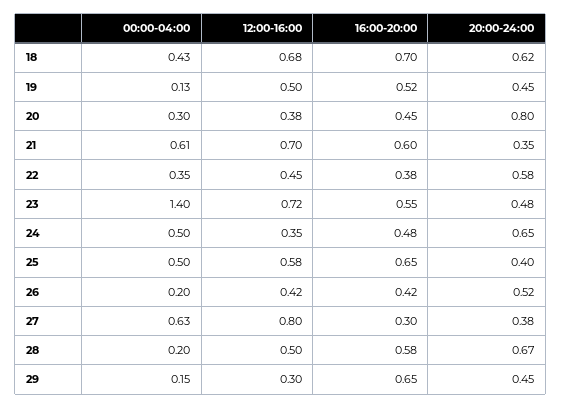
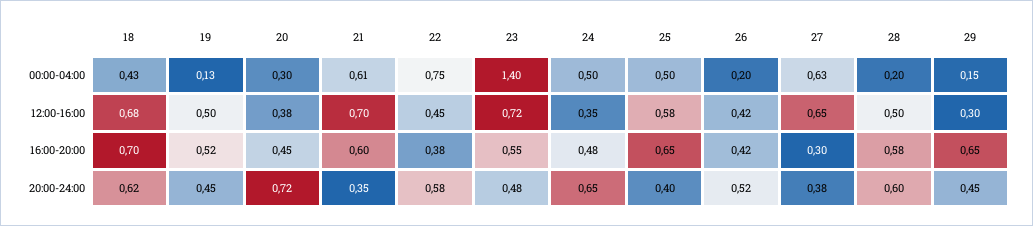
  {
    "00:00-04:00": {
      "18": 0.43,
      "19": 0.13,
      "20": 0.3,
      "21": 0.61,
-     "22": 0.35,
+     "22": 0.75,
      "23": 1.4,
      "24": 0.5,
      "25": 0.5,
      "26": 0.2,
      "27": 0.63,
      "28": 0.2,
      "29": 0.15
    },
    "12:00-16:00": {
      "18": 0.68,
      "19": 0.5,
      "20": 0.38,
      "21": 0.7,
      "22": 0.45,
      "23": 0.72,
      "24": 0.35,
      "25": 0.58,
      "26": 0.42,
-     "27": 0.8,
+     "27": 0.65,
      "28": 0.5,
      "29": 0.3
    },
    "16:00-20:00": {
      "18": 0.7,
      "19": 0.52,
      "20": 0.45,
      "21": 0.6,
      "22": 0.38,
      "23": 0.55,
      "24": 0.48,
      "25": 0.65,
      "26": 0.42,
      "27": 0.3,
      "28": 0.58,
      "29": 0.65
    },
    "20:00-24:00": {
      "18": 0.62,
      "19": 0.45,
-     "20": 0.8,
+     "20": 0.72,
      "21": 0.35,
      "22": 0.58,
      "23": 0.48,
      "24": 0.65,
      "25": 0.4,
      "26": 0.52,
      "27": 0.38,
-     "28": 0.67,
+     "28": 0.6,
      "29": 0.45
    }
  }

